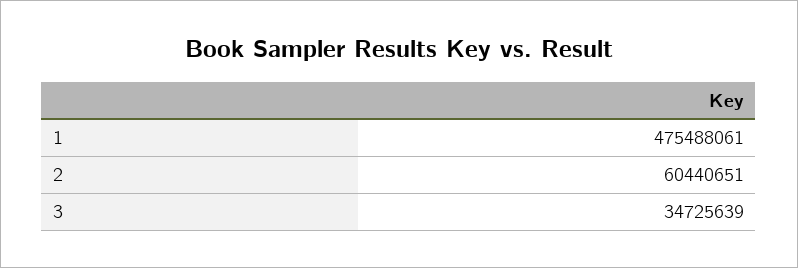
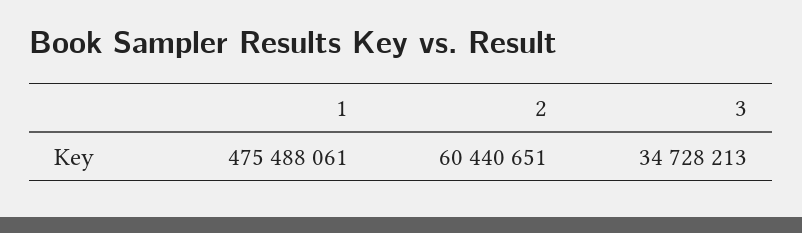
  {
    "1": 475488061,
    "2": 60440651,
-   "3": 34725639
+   "3": 34728213
  }

